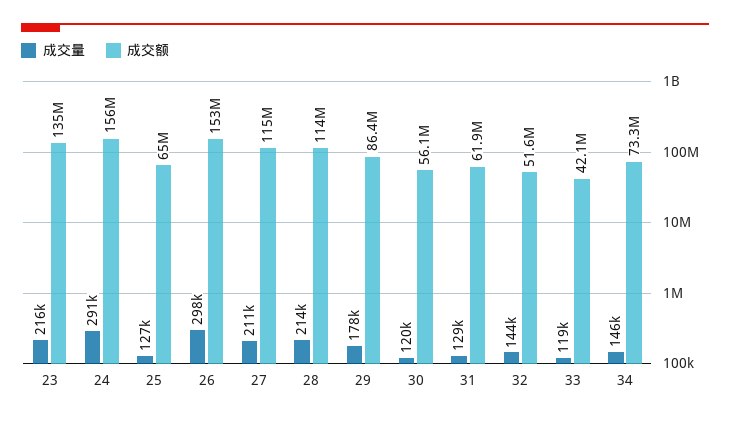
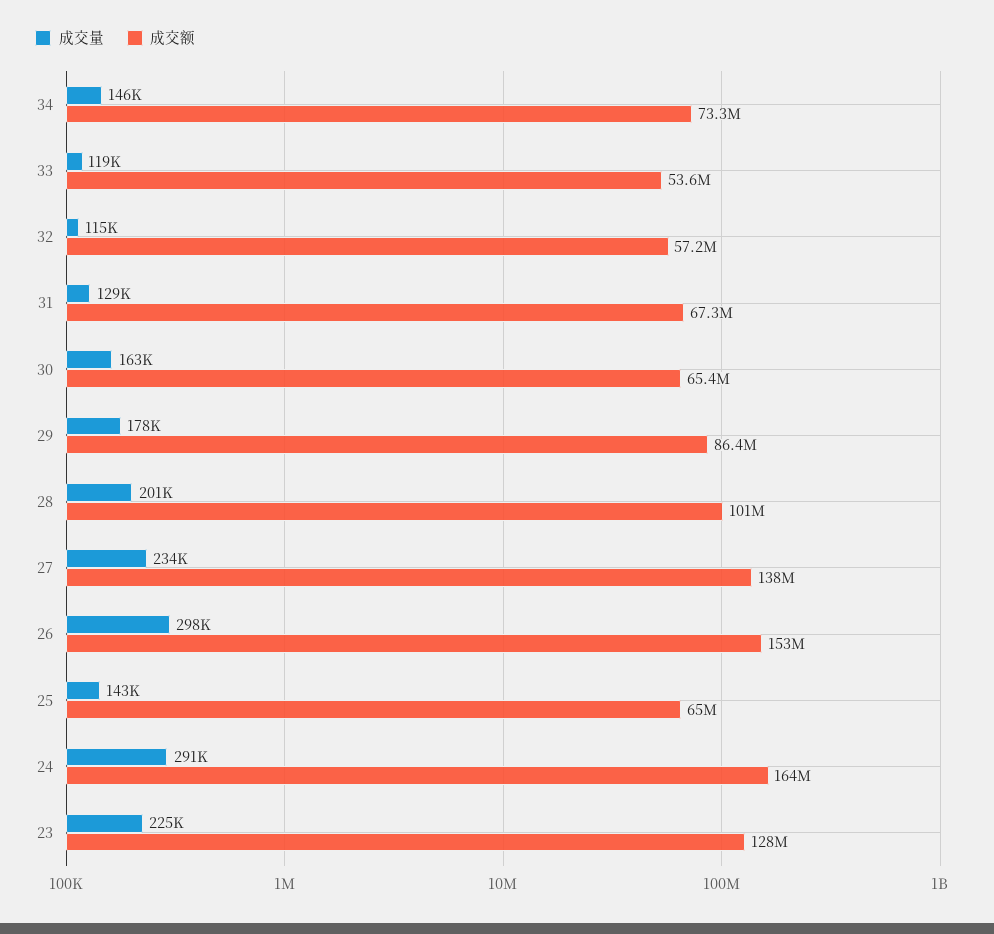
  {
    "成交量": {
-     "23": 216000,
+     "23": 225000,
      "24": 291000,
-     "25": 127000,
+     "25": 143000,
      "26": 298000,
-     "27": 211000,
+     "27": 234000,
-     "28": 214000,
+     "28": 201000,
      "29": 178000,
-     "30": 120000,
+     "30": 163000,
      "31": 129000,
-     "32": 144000,
+     "32": 115000,
      "33": 119000,
      "34": 146000
    },
    "成交额": {
-     "23": 135000000,
+     "23": 128000000,
-     "24": 156000000,
+     "24": 164000000,
      "25": 65000000,
      "26": 153000000,
-     "27": 115000000,
+     "27": 138000000,
-     "28": 114000000,
+     "28": 101000000,
      "29": 86400000,
-     "30": 56100000,
+     "30": 65400000,
-     "31": 61900000,
+     "31": 67300000,
-     "32": 51600000,
+     "32": 57200000,
-     "33": 42100000,
+     "33": 53600000,
      "34": 73300000
    }
  }

